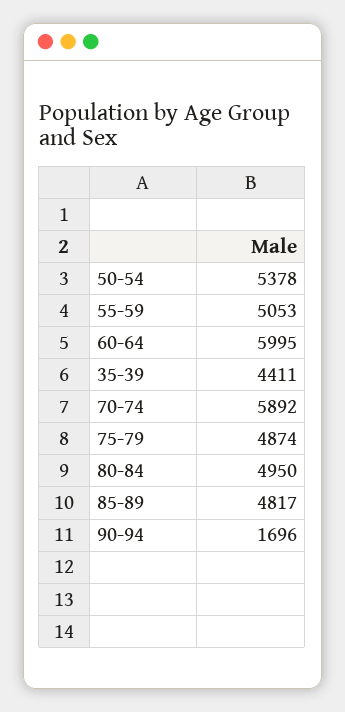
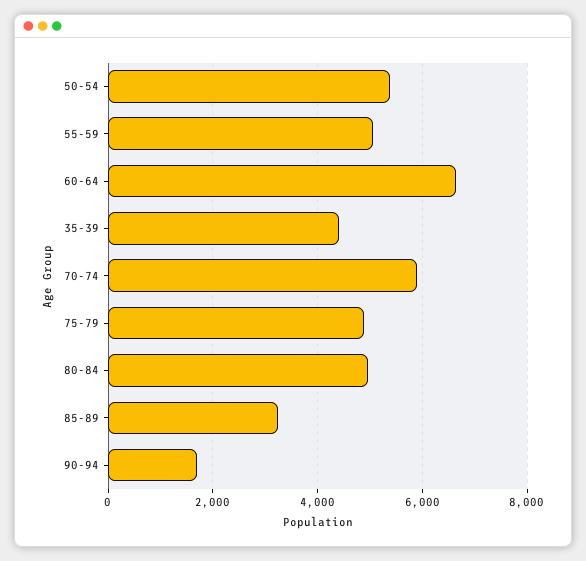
  {
    "50-54": 5378,
    "55-59": 5053,
-   "60-64": 5995,
+   "60-64": 6600,
    "35-39": 4411,
    "70-74": 5892,
    "75-79": 4874,
    "80-84": 4950,
-   "85-89": 4817,
+   "85-89": 3200,
    "90-94": 1696
  }

